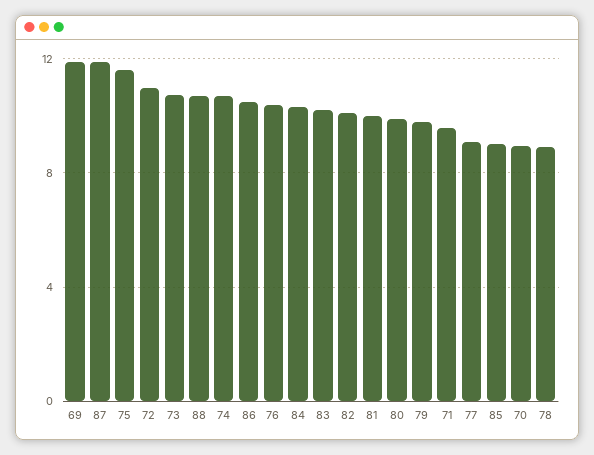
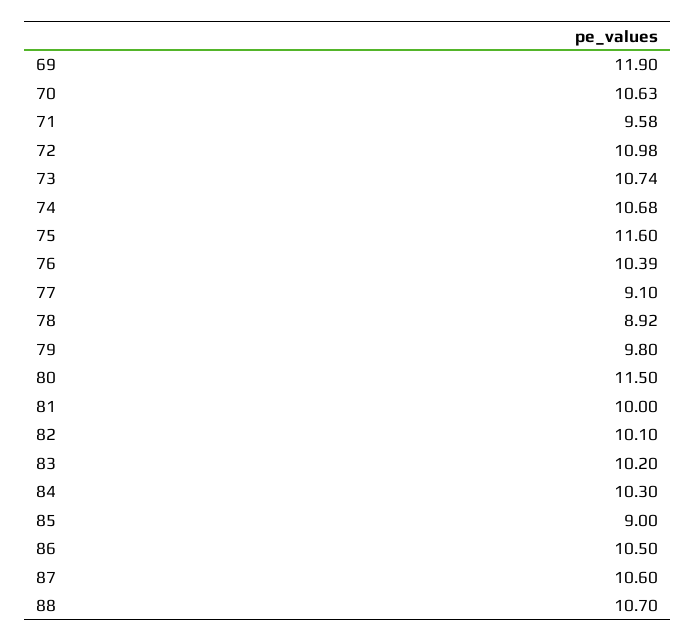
  {
    "69": 11.9,
-   "87": 12,
+   "87": 10.6,
    "75": 11.6,
    "72": 10.98,
    "73": 10.74,
    "88": 10.7,
    "74": 10.68,
    "86": 10.5,
    "76": 10.39,
    "84": 10.3,
    "83": 10.2,
    "82": 10.1,
    "81": 10,
-   "80": 10,
+   "80": 11.5,
    "79": 9.8,
    "71": 9.58,
    "77": 9.1,
    "85": 9,
-   "70": 9,
+   "70": 10.63,
    "78": 8.92
  }

